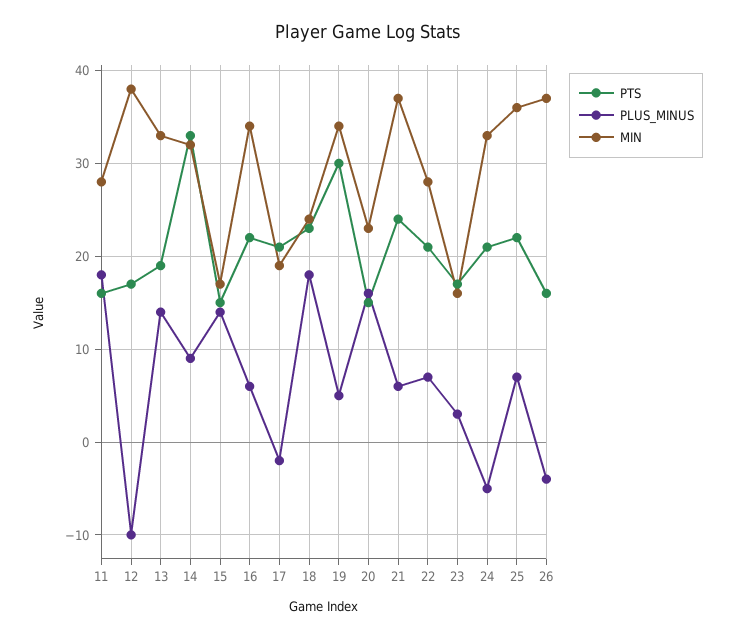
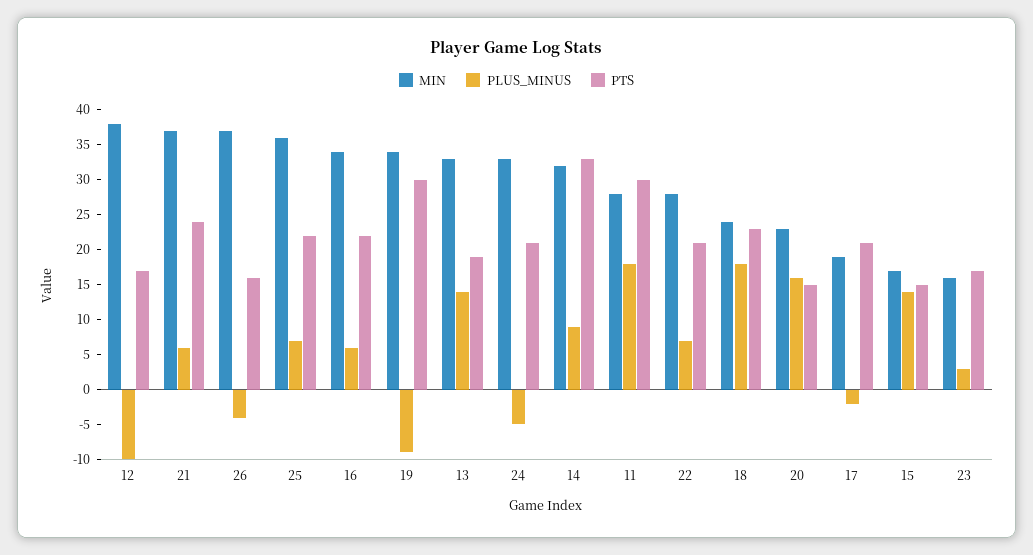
  {
    "PTS": {
-     "11": 16,
+     "11": 30,
      "12": 17,
      "13": 19,
      "14": 33,
      "15": 15,
      "16": 22,
      "17": 21,
      "18": 23,
      "19": 30,
      "20": 15,
      "21": 24,
      "22": 21,
      "23": 17,
      "24": 21,
      "25": 22,
      "26": 16
    },
    "PLUS_MINUS": {
      "11": 18,
      "12": -10,
      "13": 14,
      "14": 9,
      "15": 14,
      "16": 6,
      "17": -2,
      "18": 18,
-     "19": 5,
+     "19": -10,
      "20": 16,
      "21": 6,
      "22": 7,
      "23": 3,
      "24": -5,
      "25": 7,
      "26": -4
    },
    "MIN": {
      "11": 28,
      "12": 38,
      "13": 33,
      "14": 32,
      "15": 17,
      "16": 34,
      "17": 19,
      "18": 24,
      "19": 34,
      "20": 23,
      "21": 37,
      "22": 28,
      "23": 16,
      "24": 33,
      "25": 36,
      "26": 37
    }
  }

